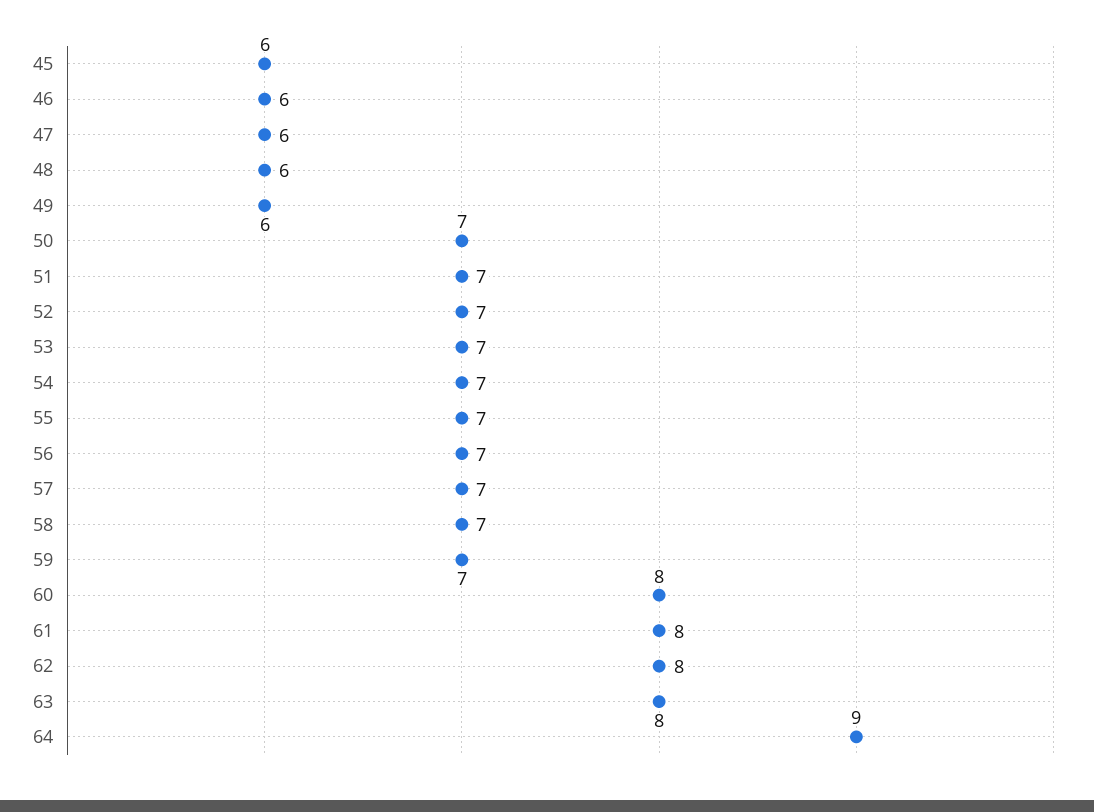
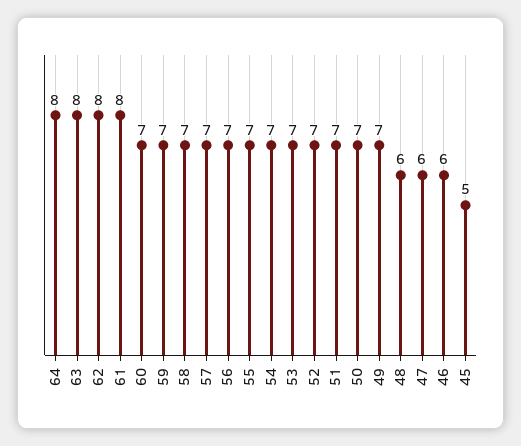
  {
-   "45": 6,
+   "45": 5,
    "46": 6,
    "47": 6,
    "48": 6,
-   "49": 6,
+   "49": 7,
    "50": 7,
    "51": 7,
    "52": 7,
    "53": 7,
    "54": 7,
    "55": 7,
    "56": 7,
    "57": 7,
    "58": 7,
    "59": 7,
-   "60": 8,
+   "60": 7,
    "61": 8,
    "62": 8,
    "63": 8,
-   "64": 9
+   "64": 8
  }

